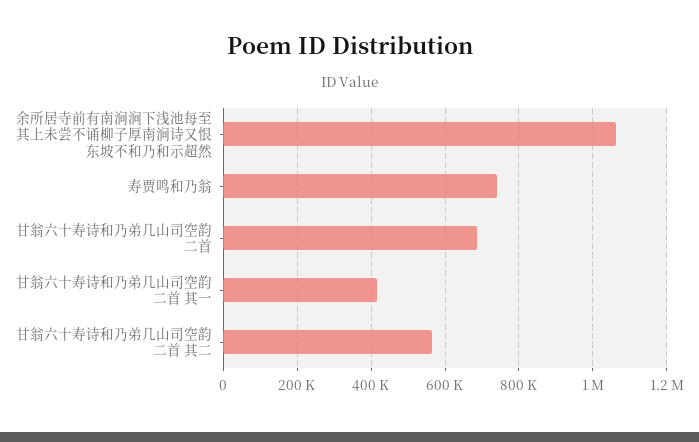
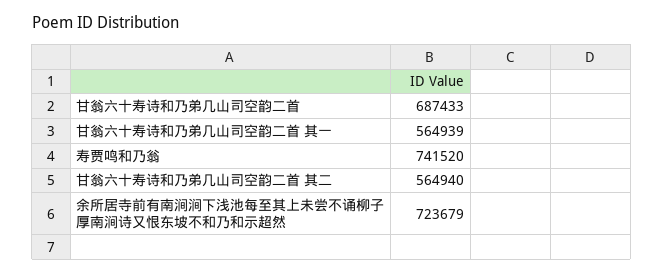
  {
-   "余所居寺前有南涧涧下浅池每至其上未尝不诵柳子厚南涧诗又恨东坡不和乃和示超然": 1060000,
+   "余所居寺前有南涧涧下浅池每至其上未尝不诵柳子厚南涧诗又恨东坡不和乃和示超然": 723679,
    "寿贾鸣和乃翁": 741520,
    "甘翁六十寿诗和乃弟几山司空韵二首": 687433,
-   "甘翁六十寿诗和乃弟几山司空韵二首 其一": 420000,
+   "甘翁六十寿诗和乃弟几山司空韵二首 其一": 564939,
    "甘翁六十寿诗和乃弟几山司空韵二首 其二": 564940
  }

